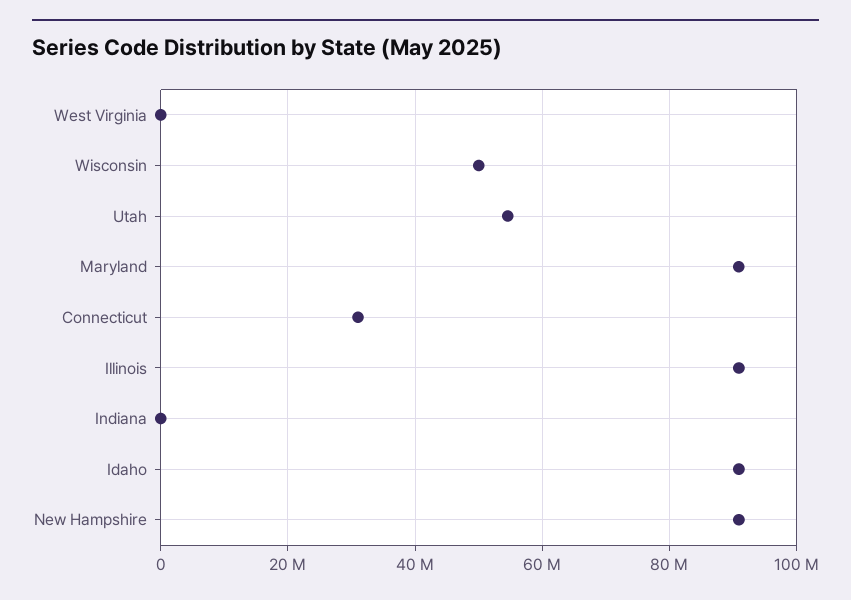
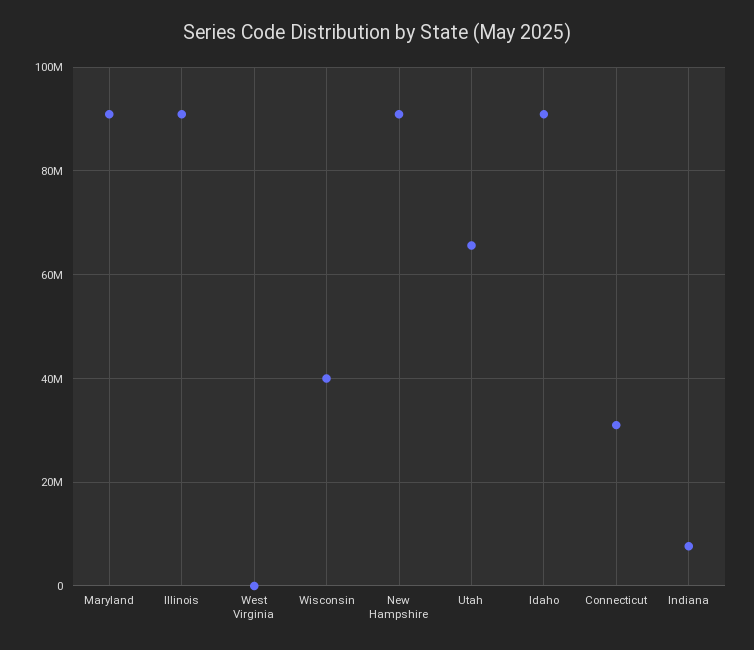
  {
    "West Virginia": 0,
-   "Wisconsin": 50000000,
+   "Wisconsin": 40000000,
-   "Utah": 54000000,
+   "Utah": 66000000,
    "Maryland": 90000000,
    "Connecticut": 32000000,
    "Illinois": 90000000,
-   "Indiana": 0,
+   "Indiana": 8000000,
    "Idaho": 90000000,
    "New Hampshire": 90000000
  }

